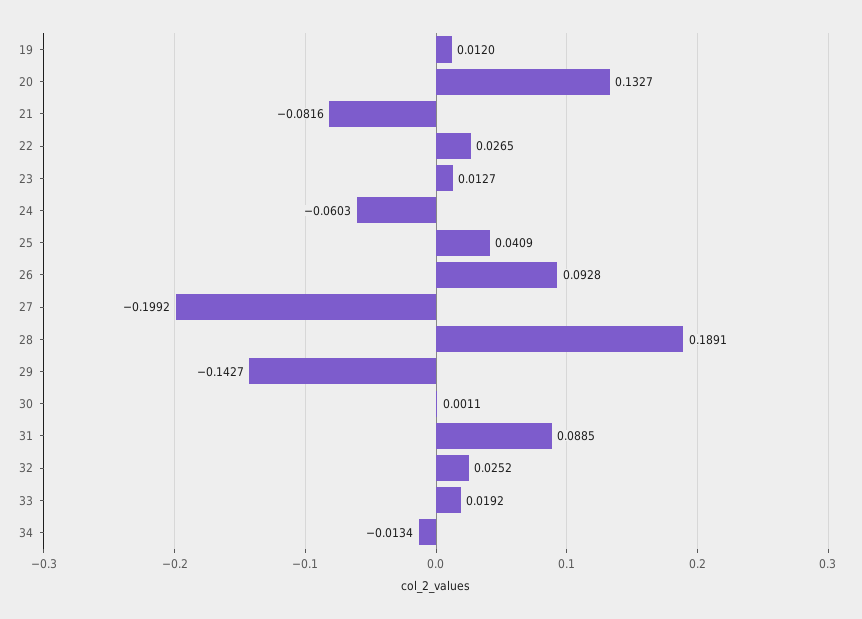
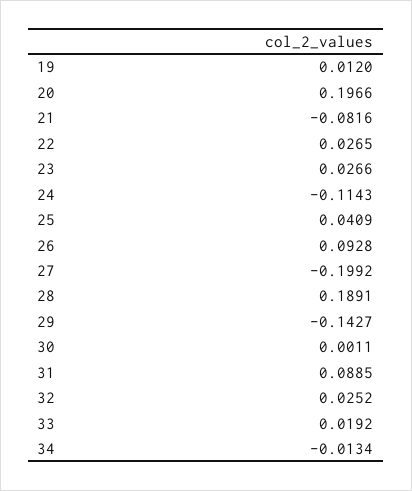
  {
    "19": 0.012,
-   "20": 0.1327,
+   "20": 0.1966,
    "21": -0.0816,
    "22": 0.0265,
-   "23": 0.0127,
+   "23": 0.0266,
-   "24": -0.0603,
+   "24": -0.1143,
    "25": 0.0409,
    "26": 0.0928,
    "27": -0.1992,
    "28": 0.1891,
    "29": -0.1427,
    "30": 0.0011,
    "31": 0.0885,
    "32": 0.0252,
    "33": 0.0192,
    "34": -0.0134
  }

